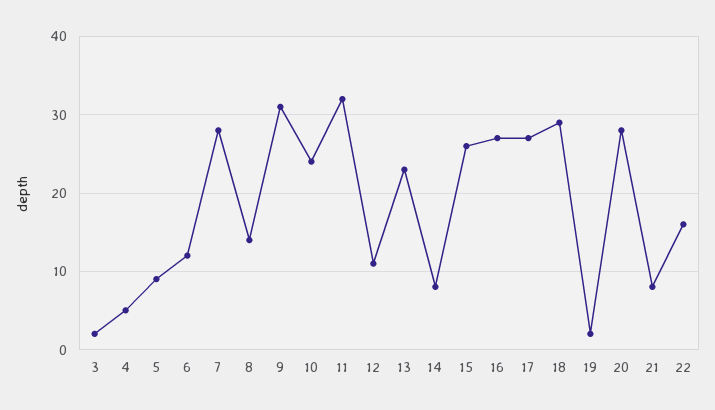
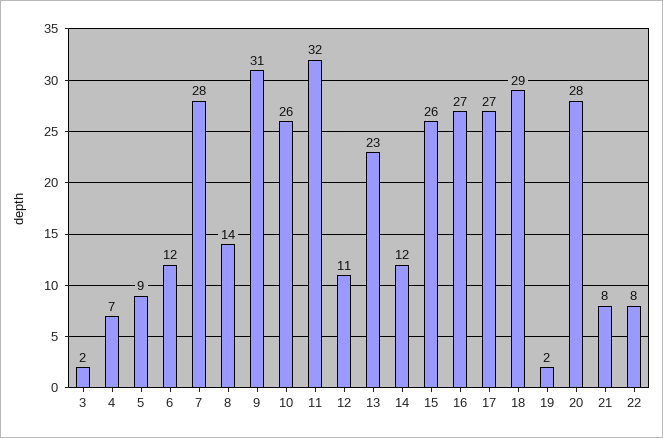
  {
    "3": 2,
-   "4": 5,
+   "4": 7,
    "5": 9,
    "6": 12,
    "7": 28,
    "8": 14,
    "9": 31,
-   "10": 24,
+   "10": 26,
    "11": 32,
    "12": 11,
    "13": 23,
-   "14": 8,
+   "14": 12,
    "15": 26,
    "16": 27,
    "17": 27,
    "18": 29,
    "19": 2,
    "20": 28,
    "21": 8,
-   "22": 16
+   "22": 8
  }

